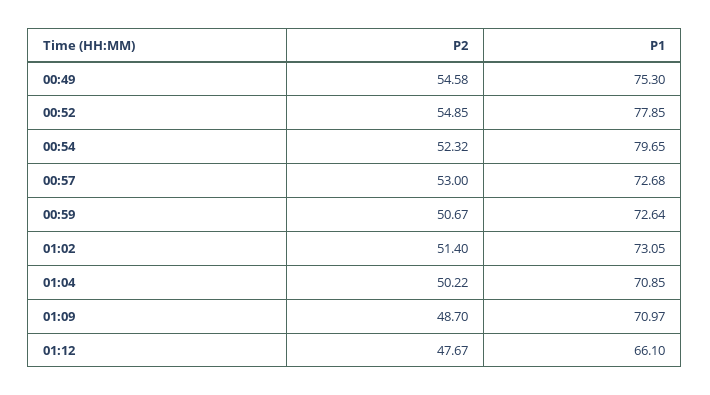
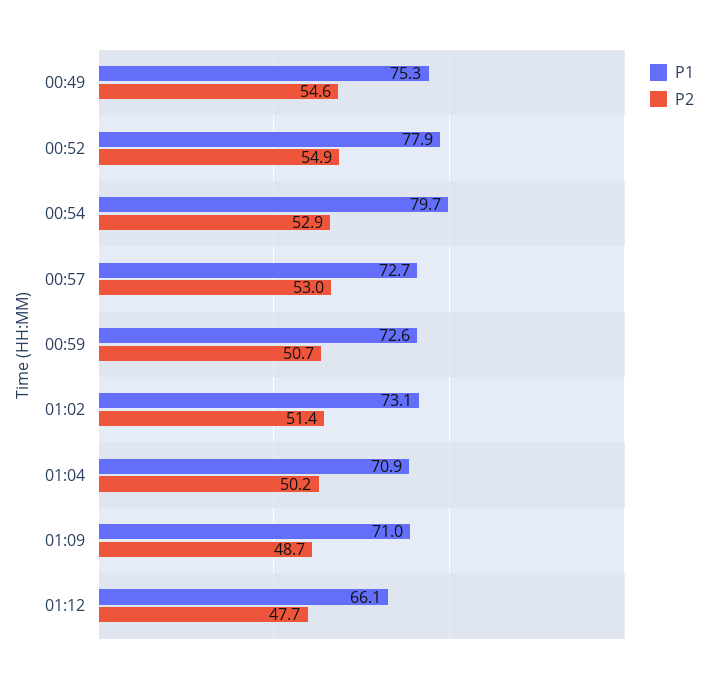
  {
    "P2": {
      "00:49": 54.58,
      "00:52": 54.85,
-     "00:54": 52.32,
+     "00:54": 52.9,
      "00:57": 53,
      "00:59": 50.67,
      "01:02": 51.4,
      "01:04": 50.22,
      "01:09": 48.7,
      "01:12": 47.67
    },
    "P1": {
      "00:49": 75.3,
      "00:52": 77.85,
      "00:54": 79.65,
      "00:57": 72.68,
      "00:59": 72.64,
      "01:02": 73.05,
      "01:04": 70.85,
      "01:09": 70.97,
      "01:12": 66.1
    }
  }

